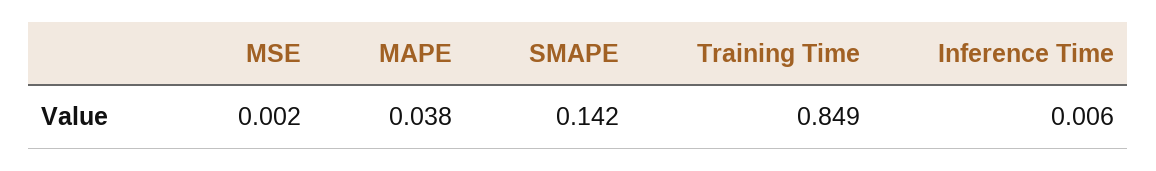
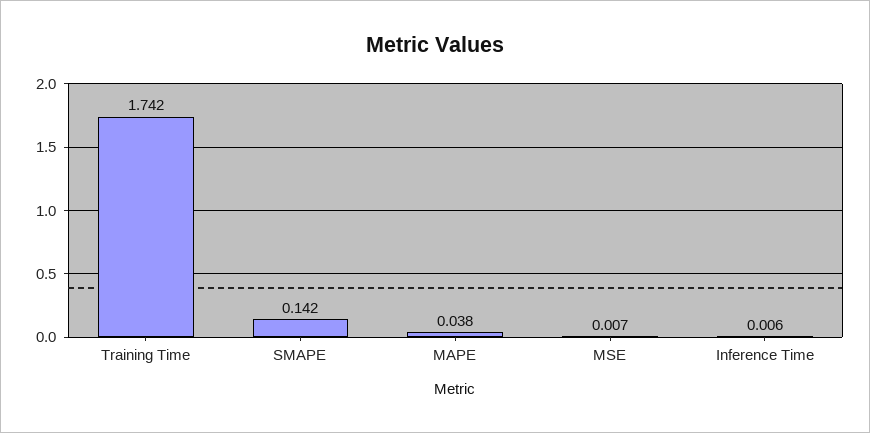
  {
-   "MSE": 0.002,
+   "MSE": 0.007,
    "MAPE": 0.038,
    "SMAPE": 0.142,
-   "Training Time": 0.849,
+   "Training Time": 1.742,
    "Inference Time": 0.006
  }

